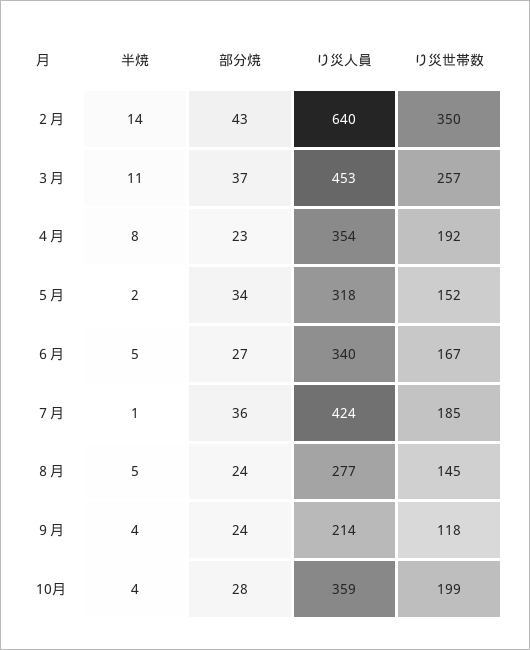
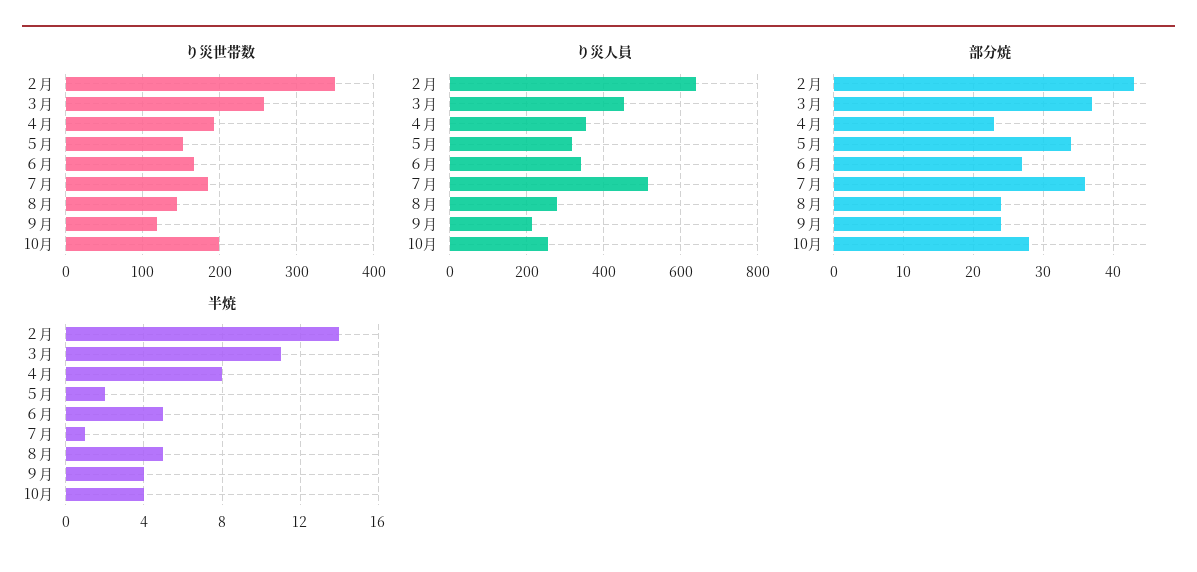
  {
    "半焼": {
      "２月": 14,
      "３月": 11,
      "４月": 8,
      "５月": 2,
      "６月": 5,
      "７月": 1,
      "８月": 5,
      "９月": 4,
      "10月": 4
    },
    "部分焼": {
      "２月": 43,
      "３月": 37,
      "４月": 23,
      "５月": 34,
      "６月": 27,
      "７月": 36,
      "８月": 24,
      "９月": 24,
      "10月": 28
    },
    "り災人員": {
      "２月": 640,
      "３月": 453,
      "４月": 354,
      "５月": 318,
      "６月": 340,
-     "７月": 424,
+     "７月": 520,
      "８月": 277,
      "９月": 214,
-     "10月": 359
+     "10月": 260
    },
    "り災世帯数": {
      "２月": 350,
      "３月": 257,
      "４月": 192,
      "５月": 152,
      "６月": 167,
      "７月": 185,
      "８月": 145,
      "９月": 118,
      "10月": 199
    }
  }

